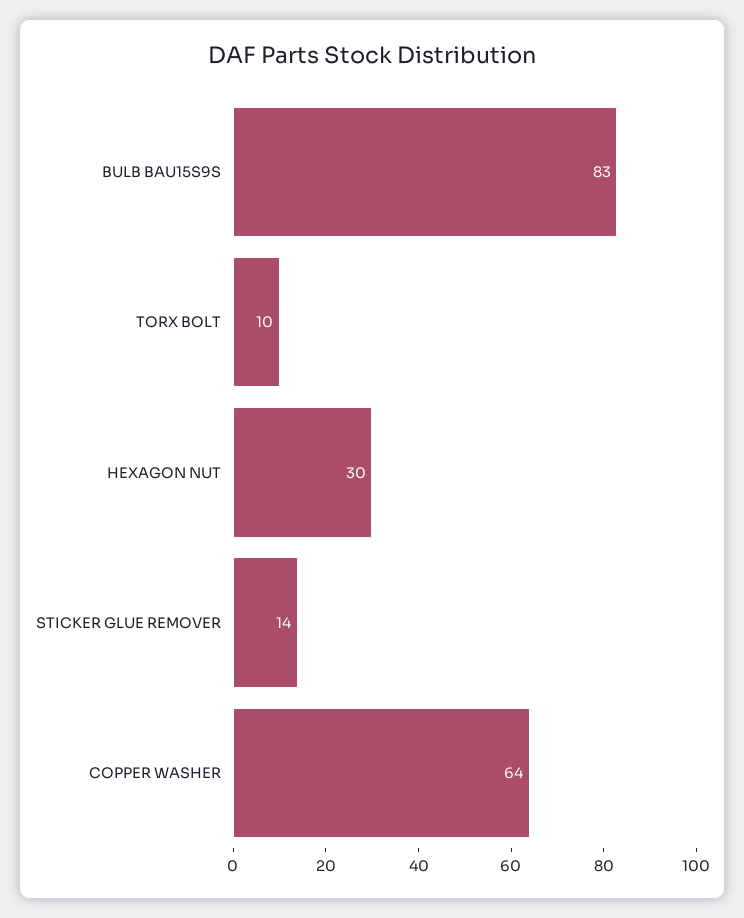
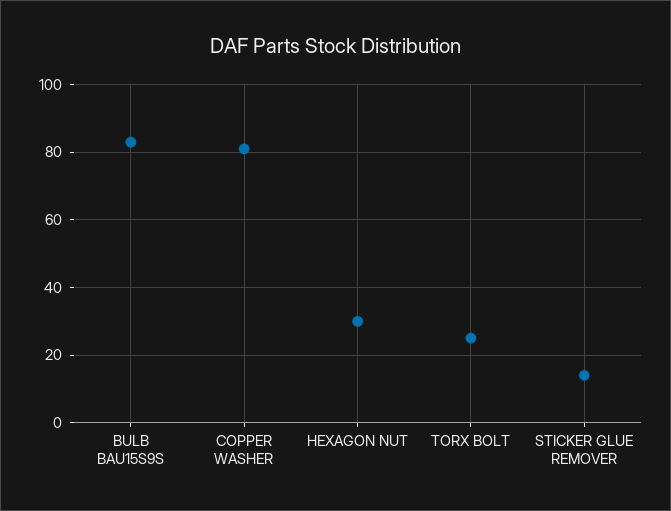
  {
    "BULB BAU15S9S": 83,
-   "TORX BOLT": 10,
+   "TORX BOLT": 25,
    "HEXAGON NUT": 30,
    "STICKER GLUE REMOVER": 14,
-   "COPPER WASHER": 64
+   "COPPER WASHER": 80
  }

